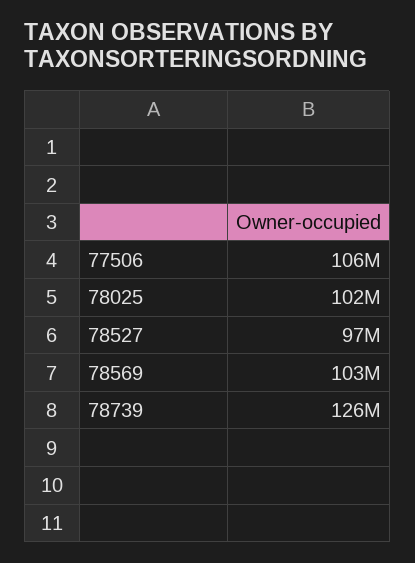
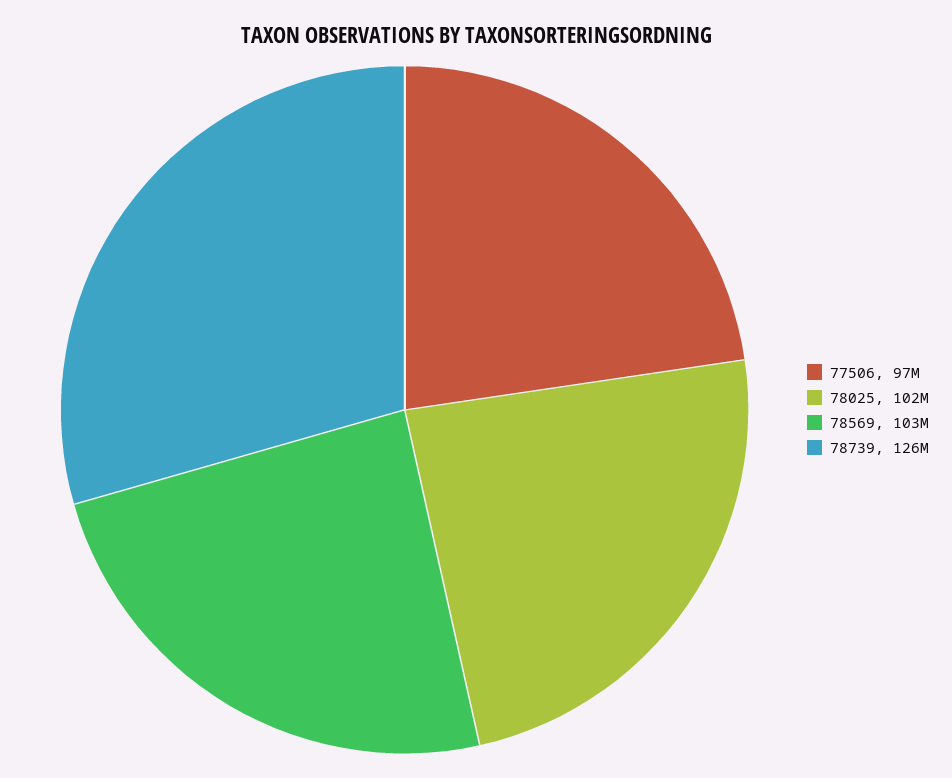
  {
-   "77506": 106000000,
+   "77506": 97000000,
    "78025": 102000000,
-   "78527": 97000000,
    "78569": 103000000,
    "78739": 126000000
  }

